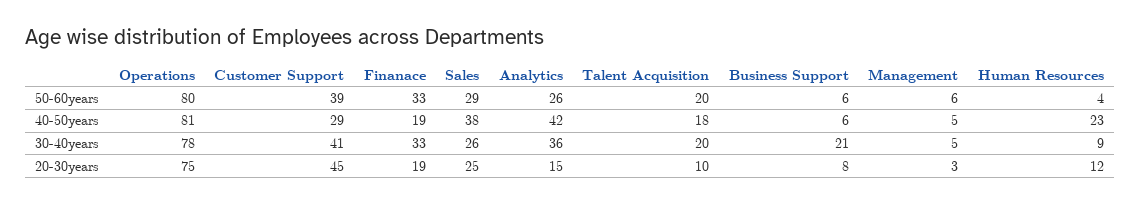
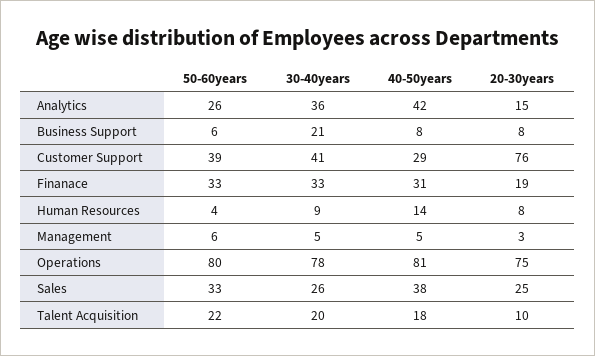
  {
    "Operations": {
      "50-60years": 80,
      "40-50years": 81,
      "30-40years": 78,
      "20-30years": 75
    },
    "Customer Support": {
      "50-60years": 39,
      "40-50years": 29,
      "30-40years": 41,
-     "20-30years": 45
+     "20-30years": 76
    },
    "Finanace": {
      "50-60years": 33,
-     "40-50years": 19,
+     "40-50years": 31,
      "30-40years": 33,
      "20-30years": 19
    },
    "Sales": {
-     "50-60years": 29,
+     "50-60years": 33,
      "40-50years": 38,
      "30-40years": 26,
      "20-30years": 25
    },
    "Analytics": {
      "50-60years": 26,
      "40-50years": 42,
      "30-40years": 36,
      "20-30years": 15
    },
    "Talent Acquisition": {
-     "50-60years": 20,
+     "50-60years": 22,
      "40-50years": 18,
      "30-40years": 20,
      "20-30years": 10
    },
    "Business Support": {
      "50-60years": 6,
-     "40-50years": 6,
+     "40-50years": 8,
      "30-40years": 21,
      "20-30years": 8
    },
    "Management": {
      "50-60years": 6,
      "40-50years": 5,
      "30-40years": 5,
      "20-30years": 3
    },
    "Human Resources": {
      "50-60years": 4,
-     "40-50years": 23,
+     "40-50years": 14,
      "30-40years": 9,
-     "20-30years": 12
+     "20-30years": 8
    }
  }

